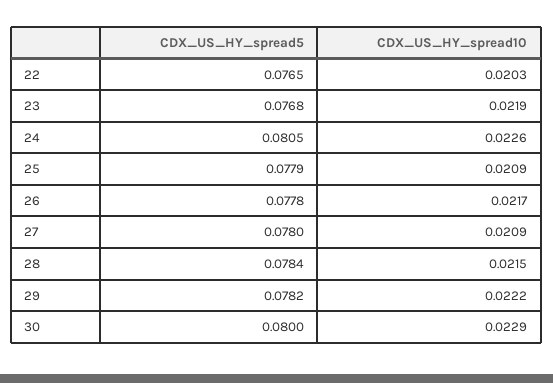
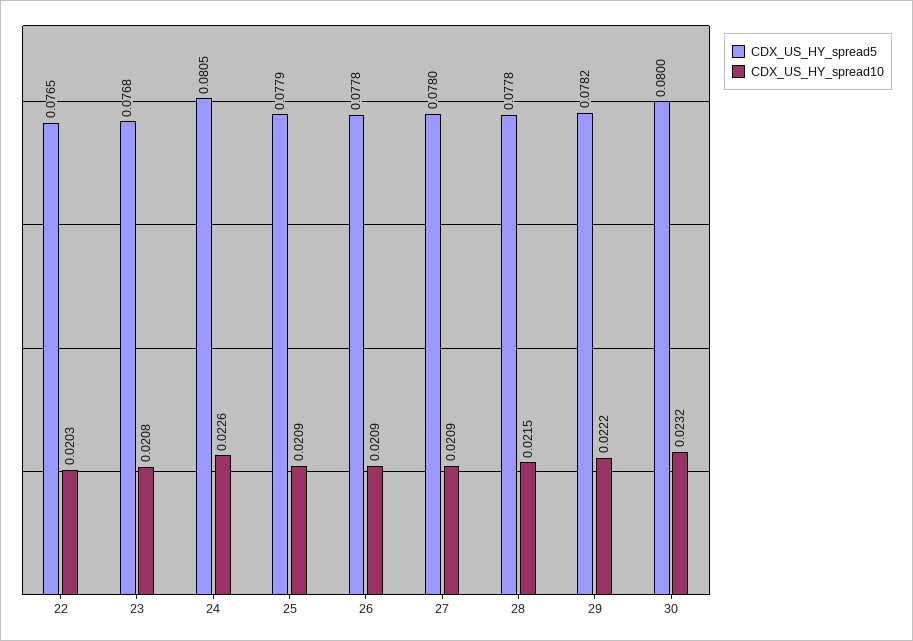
  {
    "CDX_US_HY_spread5": {
      "22": 0.0765,
      "23": 0.0768,
      "24": 0.0805,
      "25": 0.0779,
      "26": 0.0778,
      "27": 0.078,
-     "28": 0.0784,
+     "28": 0.0778,
      "29": 0.0782,
      "30": 0.08
    },
    "CDX_US_HY_spread10": {
      "22": 0.0203,
-     "23": 0.0219,
+     "23": 0.0208,
      "24": 0.0226,
      "25": 0.0209,
-     "26": 0.0217,
+     "26": 0.0209,
      "27": 0.0209,
      "28": 0.0215,
      "29": 0.0222,
-     "30": 0.0229
+     "30": 0.0232
    }
  }

